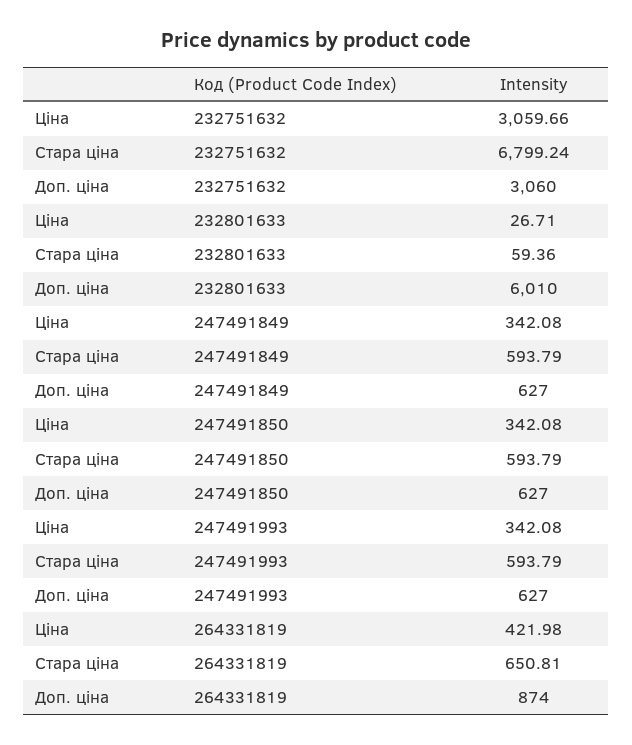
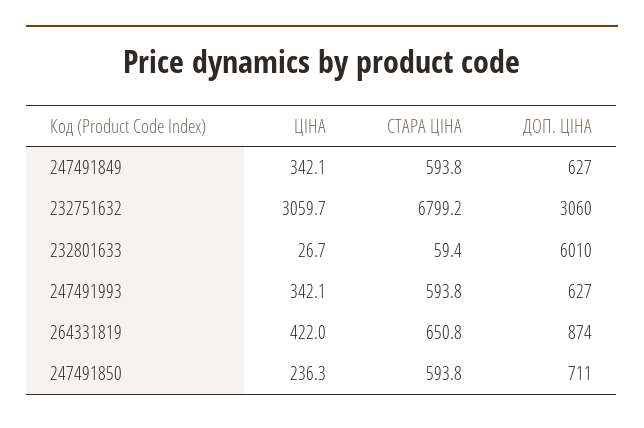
  {
    "Ціна": {
      "232751632": 3059.66,
      "232801633": 26.71,
      "247491849": 342.08,
-     "247491850": 342.08,
+     "247491850": 236.3,
      "247491993": 342.08,
      "264331819": 421.98
    },
    "Стара ціна": {
      "232751632": 6799.24,
      "232801633": 59.36,
      "247491849": 593.79,
      "247491850": 593.79,
      "247491993": 593.79,
      "264331819": 650.81
    },
    "Доп. ціна": {
      "232751632": 3060,
      "232801633": 6010,
      "247491849": 627,
-     "247491850": 627,
+     "247491850": 711,
      "247491993": 627,
      "264331819": 874
    }
  }

